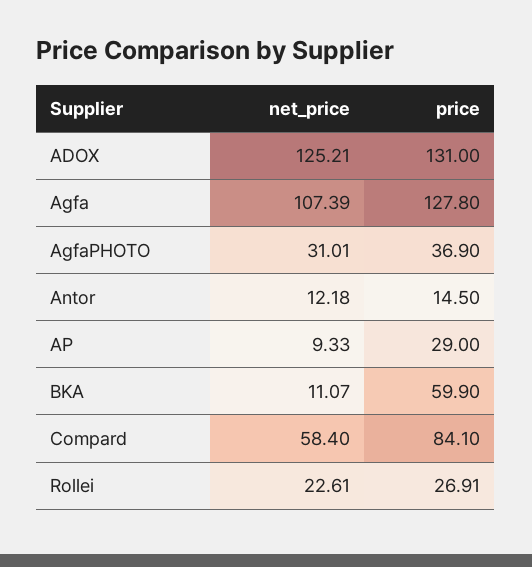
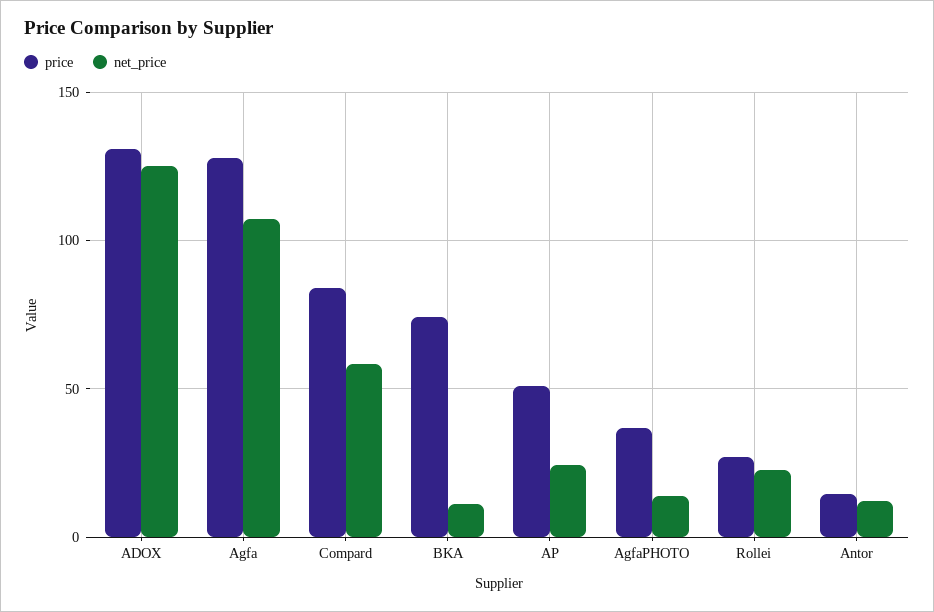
  {
    "net_price": {
      "ADOX": 125.21,
      "Agfa": 107.39,
-     "AgfaPHOTO": 31.01,
+     "AgfaPHOTO": 15,
      "Antor": 12.18,
-     "AP": 9.33,
+     "AP": 25,
      "BKA": 11.07,
      "Compard": 58.4,
      "Rollei": 22.61
    },
    "price": {
      "ADOX": 131,
      "Agfa": 127.8,
      "AgfaPHOTO": 36.9,
      "Antor": 14.5,
-     "AP": 29,
+     "AP": 50,
-     "BKA": 59.9,
+     "BKA": 75,
      "Compard": 84.1,
      "Rollei": 26.91
    }
  }

